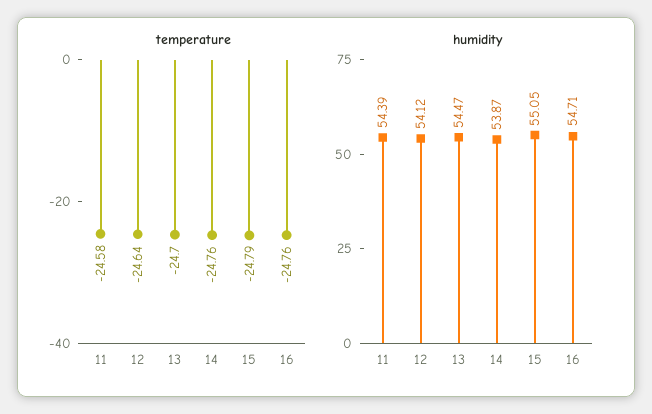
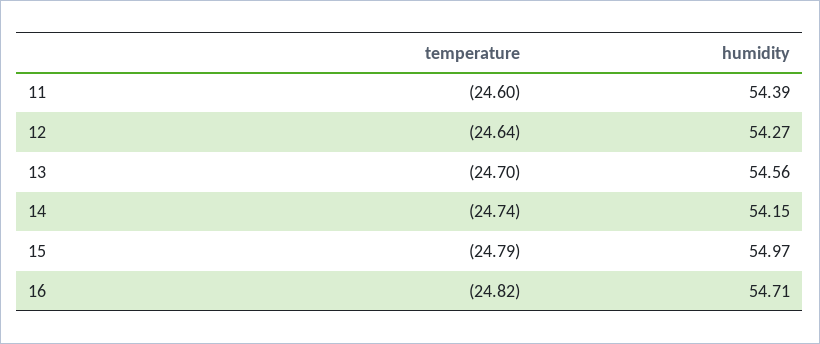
  {
    "temperature": {
-     "11": -24.58,
+     "11": -24.6,
      "12": -24.64,
      "13": -24.7,
-     "14": -24.76,
+     "14": -24.74,
      "15": -24.79,
-     "16": -24.76
+     "16": -24.82
    },
    "humidity": {
      "11": 54.39,
-     "12": 54.12,
+     "12": 54.27,
-     "13": 54.47,
+     "13": 54.56,
-     "14": 53.87,
+     "14": 54.15,
-     "15": 55.05,
+     "15": 54.97,
      "16": 54.71
    }
  }

